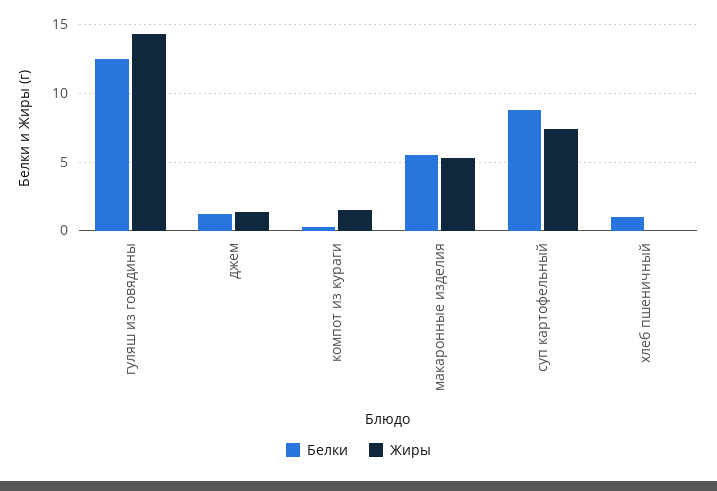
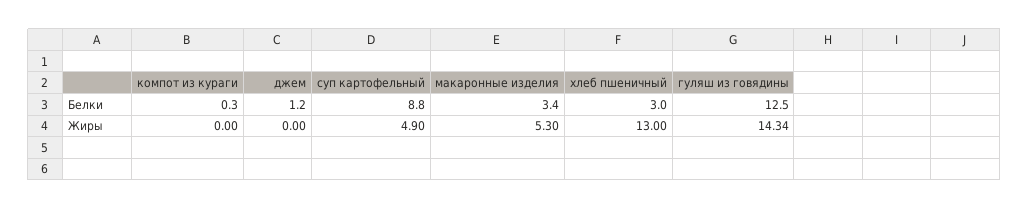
  {
    "Белки": {
      "гуляш из говядины": 12.5,
      "джем": 1.2,
      "компот из кураги": 0.3,
-     "макаронные изделия": 5.5,
+     "макаронные изделия": 3.4,
      "суп картофельный": 8.8,
-     "хлеб пшеничный": 1
+     "хлеб пшеничный": 3
    },
    "Жиры": {
      "гуляш из говядины": 14.34,
-     "джем": 1.5,
+     "джем": 0,
-     "компот из кураги": 1.5,
+     "компот из кураги": 0,
      "макаронные изделия": 5.3,
-     "суп картофельный": 7.5,
+     "суп картофельный": 4.9,
-     "хлеб пшеничный": 0
+     "хлеб пшеничный": 13
    }
  }

